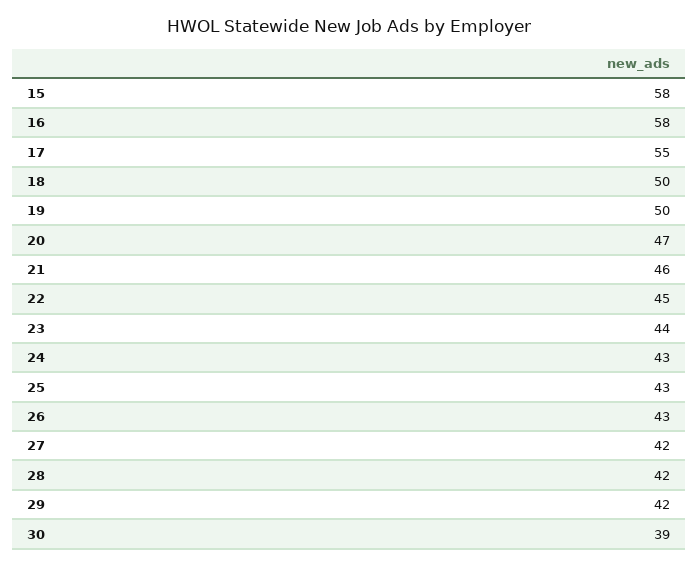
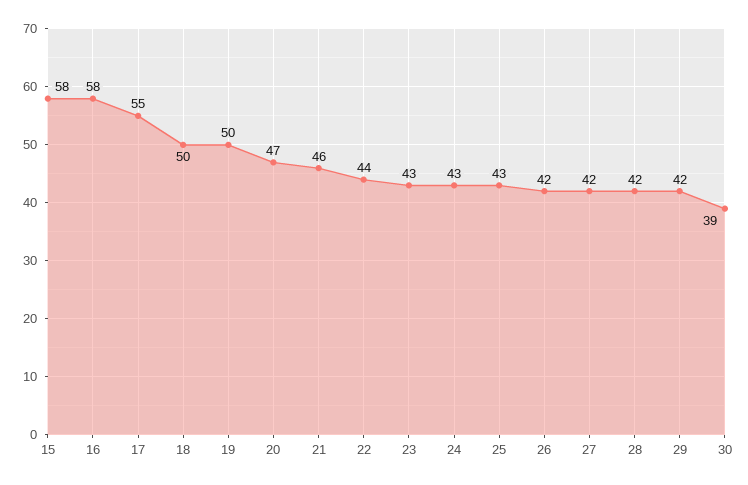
  {
    "15": 58,
    "16": 58,
    "17": 55,
    "18": 50,
    "19": 50,
    "20": 47,
    "21": 46,
-   "22": 45,
+   "22": 44,
-   "23": 44,
+   "23": 43,
    "24": 43,
    "25": 43,
-   "26": 43,
+   "26": 42,
    "27": 42,
    "28": 42,
    "29": 42,
    "30": 39
  }

